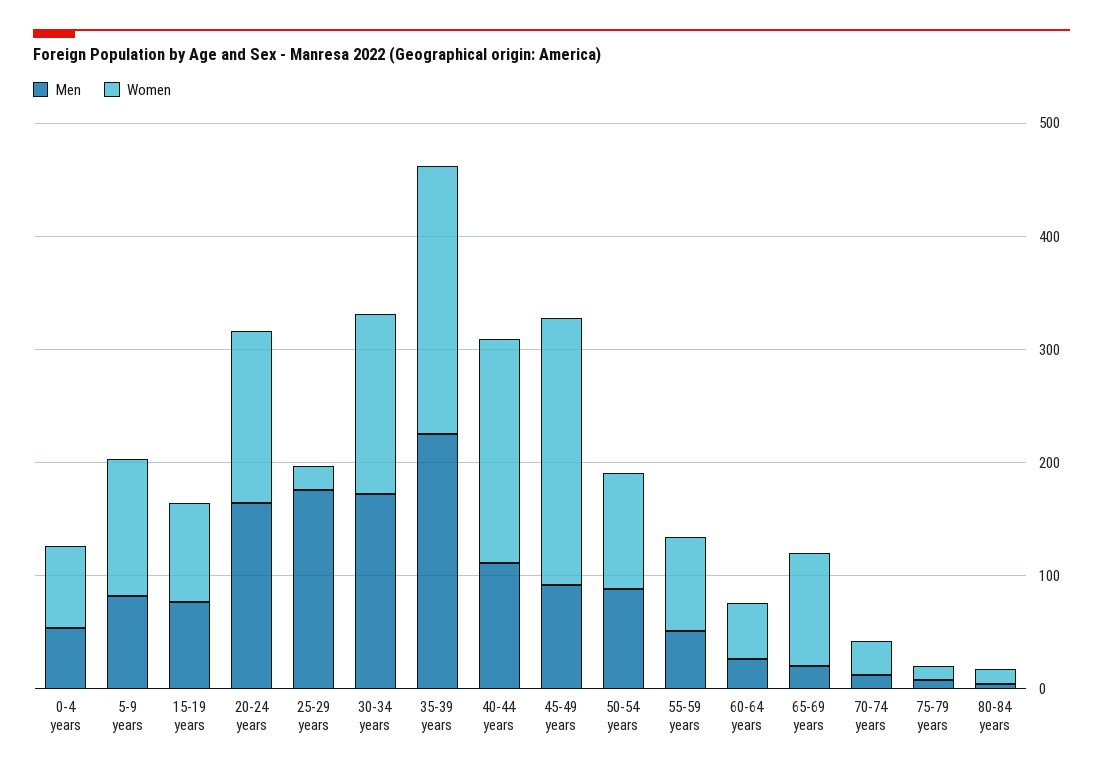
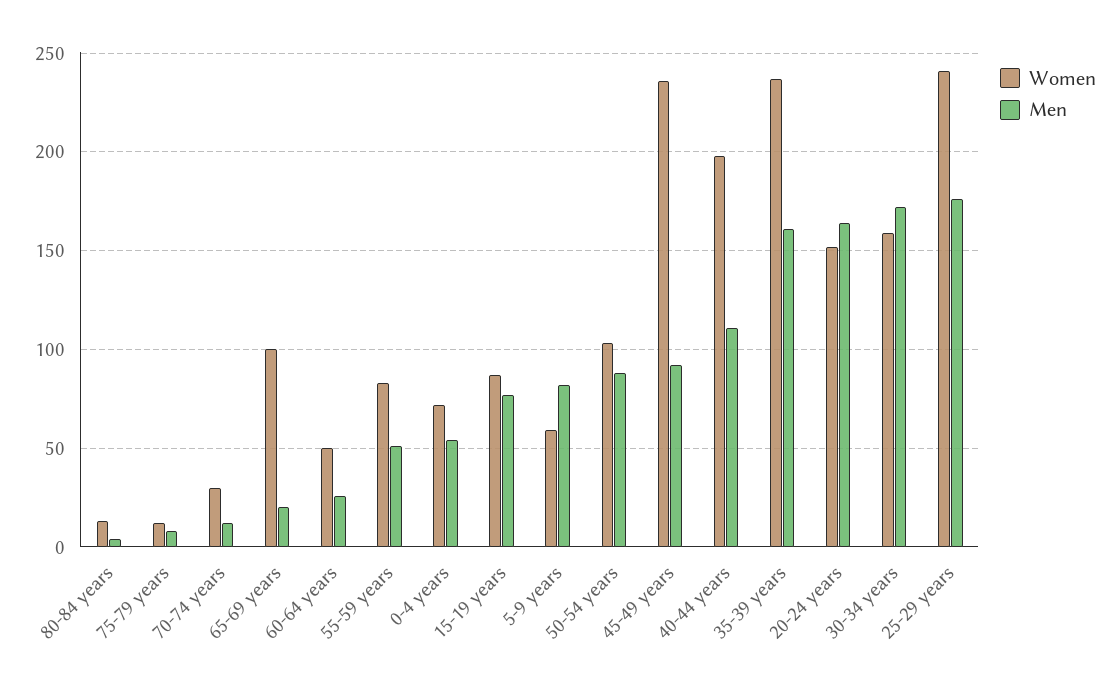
  {
    "Men": {
      "0-4 years": 55,
      "5-9 years": 80,
      "15-19 years": 75,
      "20-24 years": 165,
      "25-29 years": 175,
      "30-34 years": 170,
-     "35-39 years": 220,
+     "35-39 years": 160,
      "40-44 years": 110,
      "45-49 years": 90,
      "50-54 years": 90,
      "55-59 years": 50,
      "60-64 years": 25,
      "65-69 years": 20,
      "70-74 years": 10,
      "75-79 years": 10,
      "80-84 years": 5
    },
    "Women": {
      "0-4 years": 70,
-     "5-9 years": 120,
+     "5-9 years": 60,
      "15-19 years": 85,
      "20-24 years": 150,
-     "25-29 years": 20,
+     "25-29 years": 240,
      "30-34 years": 160,
      "35-39 years": 235,
      "40-44 years": 200,
      "45-49 years": 235,
      "50-54 years": 105,
      "55-59 years": 85,
      "60-64 years": 50,
      "65-69 years": 100,
      "70-74 years": 30,
      "75-79 years": 10,
      "80-84 years": 15
    }
  }

